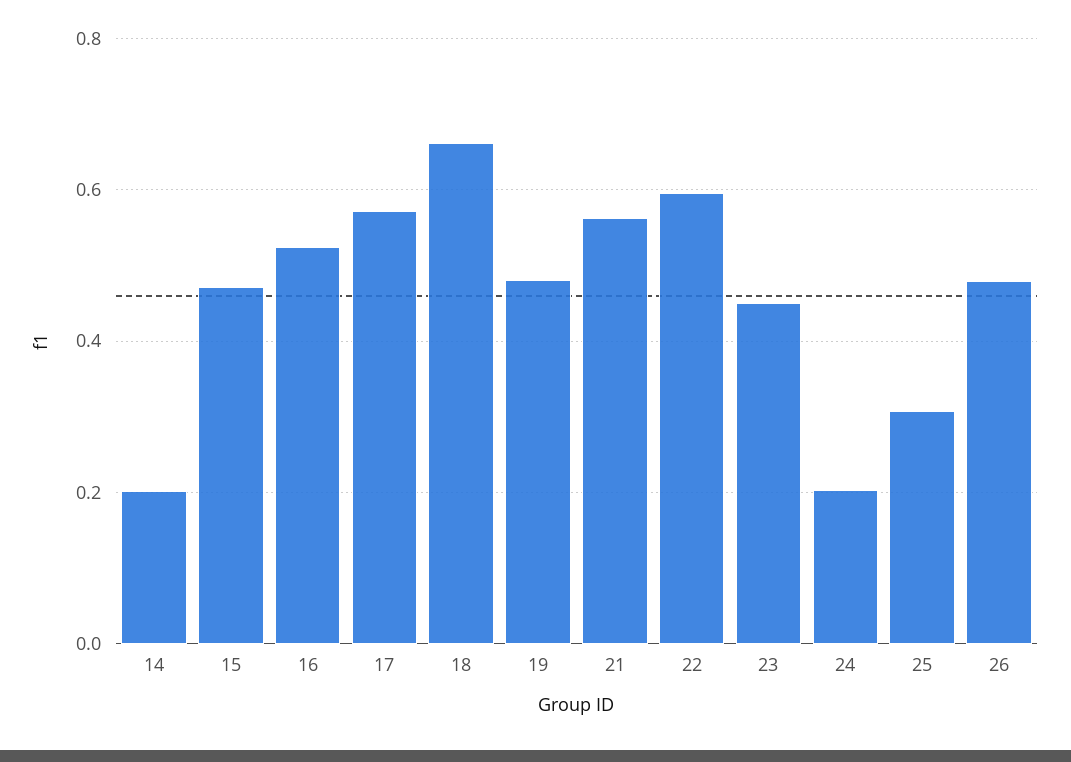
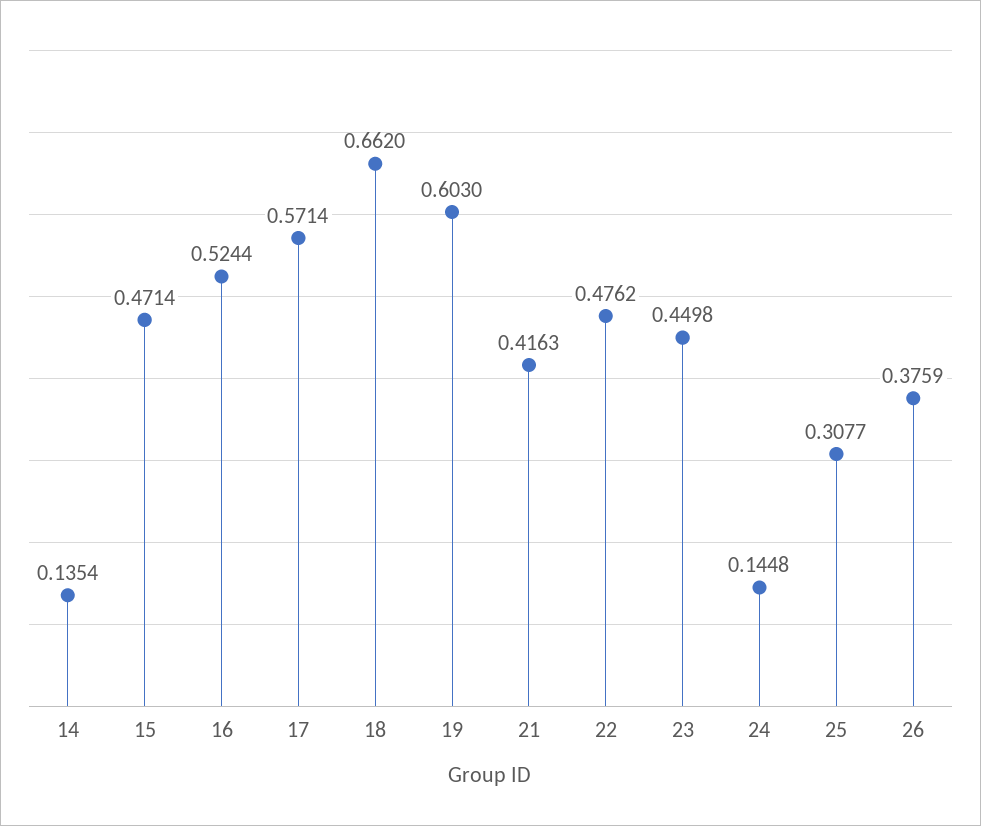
  {
-   "14": 0.2,
+   "14": 0.1354,
    "15": 0.4714,
    "16": 0.5244,
    "17": 0.5714,
    "18": 0.662,
-   "19": 0.48,
+   "19": 0.603,
-   "21": 0.56,
+   "21": 0.4163,
-   "22": 0.6,
+   "22": 0.4762,
    "23": 0.4498,
-   "24": 0.2,
+   "24": 0.1448,
    "25": 0.3077,
-   "26": 0.48
+   "26": 0.3759
  }

